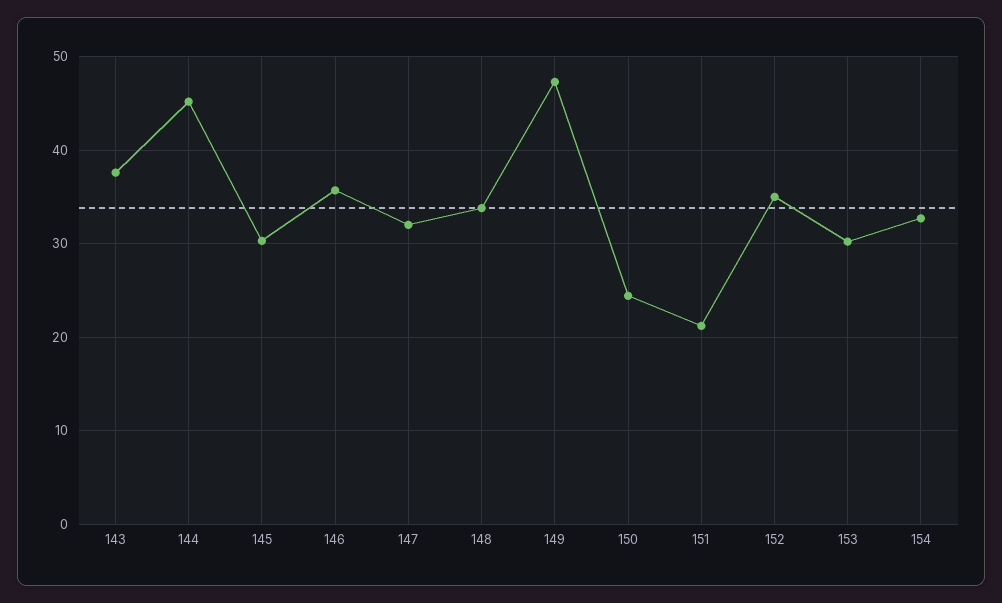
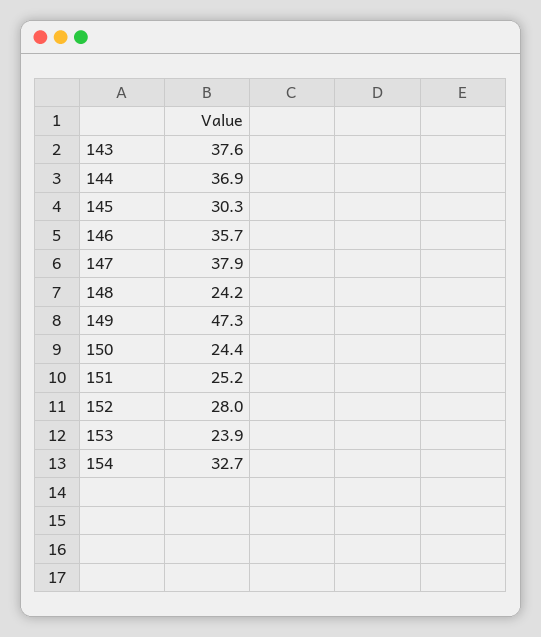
  {
    "143": 37.6,
-   "144": 45,
+   "144": 36.9,
    "145": 30.3,
    "146": 35.7,
-   "147": 32,
+   "147": 37.9,
-   "148": 34,
+   "148": 24.2,
    "149": 47.3,
    "150": 24.4,
-   "151": 21,
+   "151": 25.2,
-   "152": 35,
+   "152": 28,
-   "153": 30,
+   "153": 23.9,
    "154": 32.7
  }

